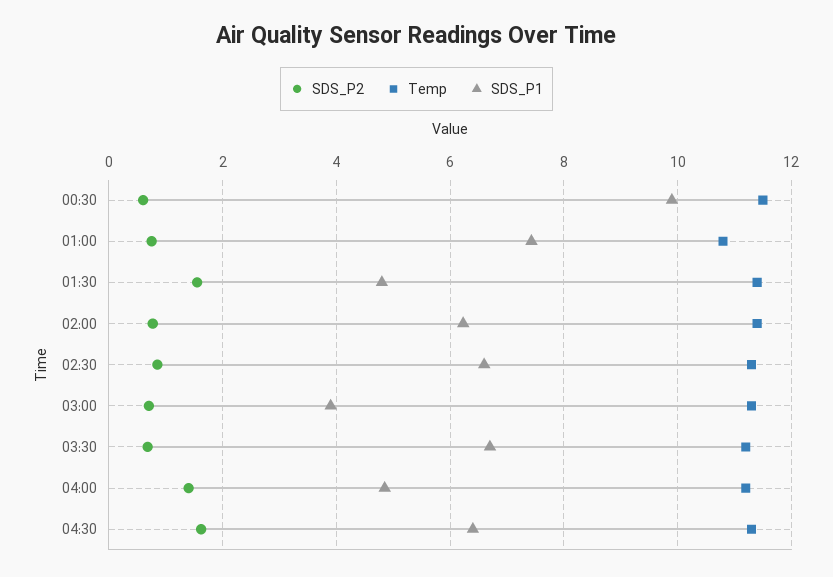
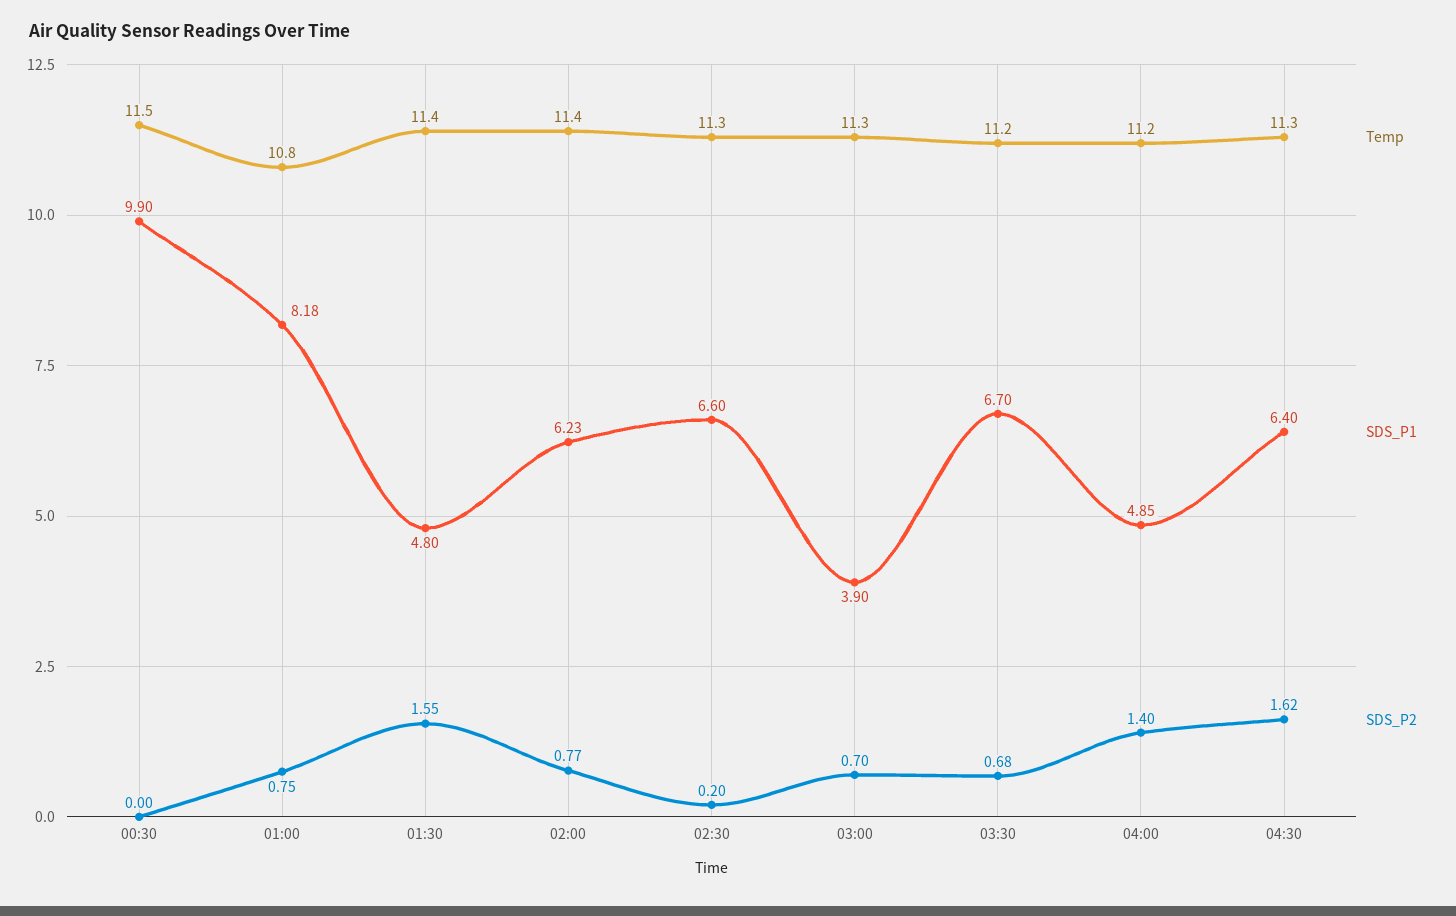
  {
    "SDS_P2": {
-     "00:30": 0.6,
+     "00:30": 0,
      "01:00": 0.75,
      "01:30": 1.55,
      "02:00": 0.77,
-     "02:30": 0.8,
+     "02:30": 0.2,
      "03:00": 0.7,
      "03:30": 0.68,
      "04:00": 1.4,
      "04:30": 1.62
    },
    "Temp": {
      "00:30": 11.5,
      "01:00": 10.8,
      "01:30": 11.4,
      "02:00": 11.4,
      "02:30": 11.3,
      "03:00": 11.3,
      "03:30": 11.2,
      "04:00": 11.2,
      "04:30": 11.3
    },
    "SDS_P1": {
      "00:30": 9.9,
-     "01:00": 7.4,
+     "01:00": 8.18,
      "01:30": 4.8,
      "02:00": 6.23,
      "02:30": 6.6,
      "03:00": 3.9,
      "03:30": 6.7,
      "04:00": 4.85,
      "04:30": 6.4
    }
  }

